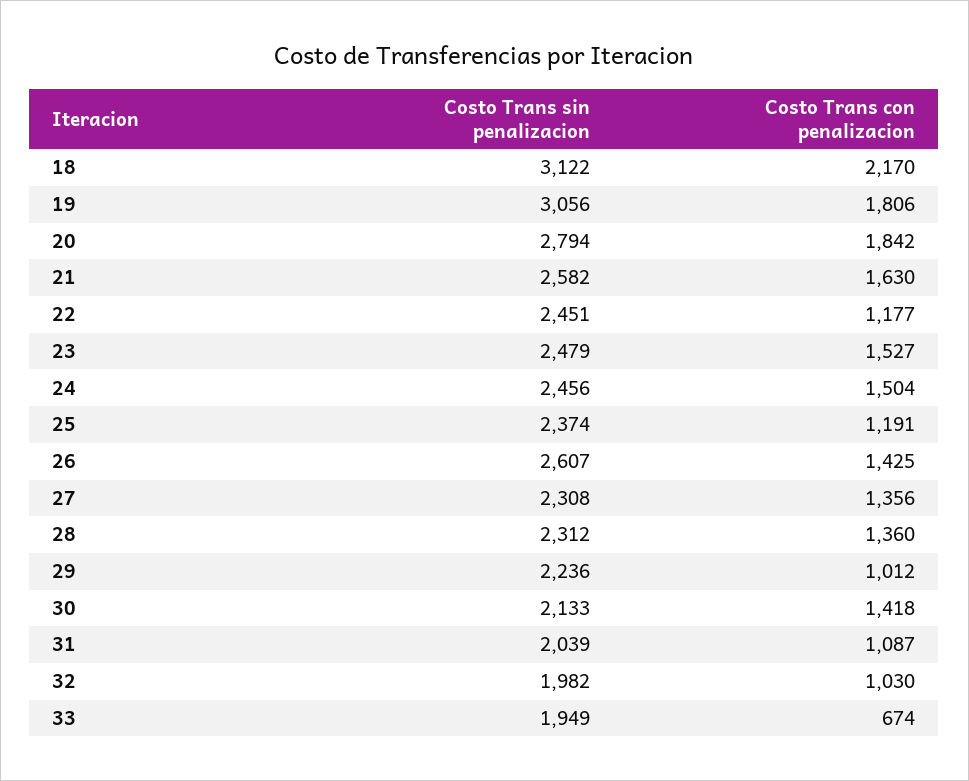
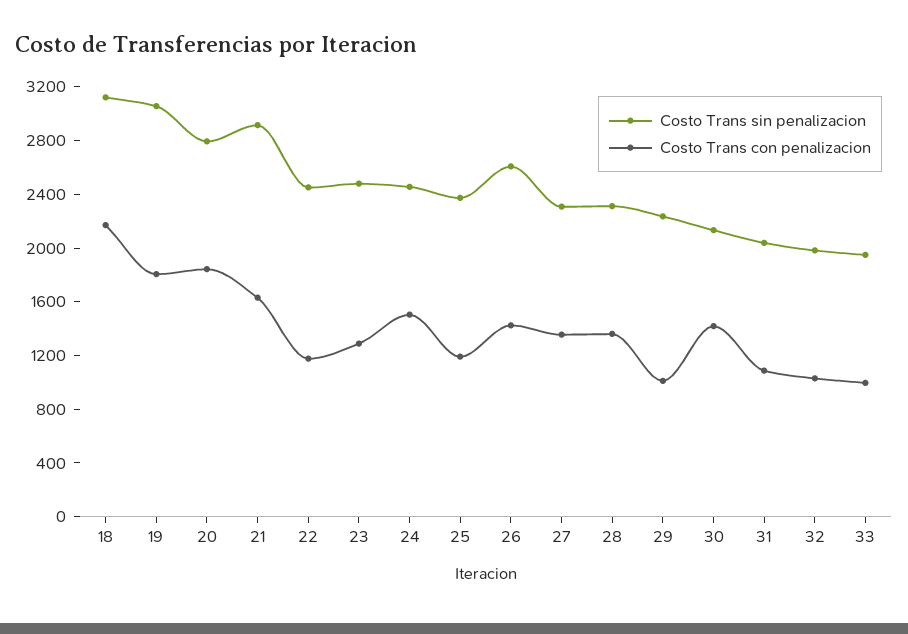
  {
    "Costo Trans sin penalizacion": {
      "18": 3122,
      "19": 3056,
      "20": 2794,
-     "21": 2582,
+     "21": 2900,
      "22": 2451,
      "23": 2479,
      "24": 2456,
      "25": 2374,
      "26": 2607,
      "27": 2308,
      "28": 2312,
      "29": 2236,
      "30": 2133,
      "31": 2039,
      "32": 1982,
      "33": 1949
    },
    "Costo Trans con penalizacion": {
      "18": 2170,
      "19": 1806,
      "20": 1842,
      "21": 1630,
      "22": 1177,
-     "23": 1527,
+     "23": 1300,
      "24": 1504,
      "25": 1191,
      "26": 1425,
      "27": 1356,
      "28": 1360,
      "29": 1012,
      "30": 1418,
      "31": 1087,
      "32": 1030,
-     "33": 674
+     "33": 1000
    }
  }

